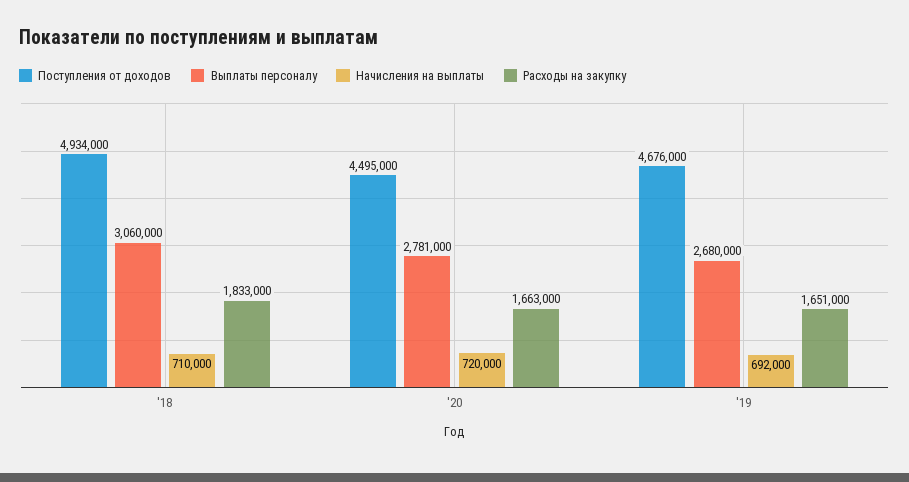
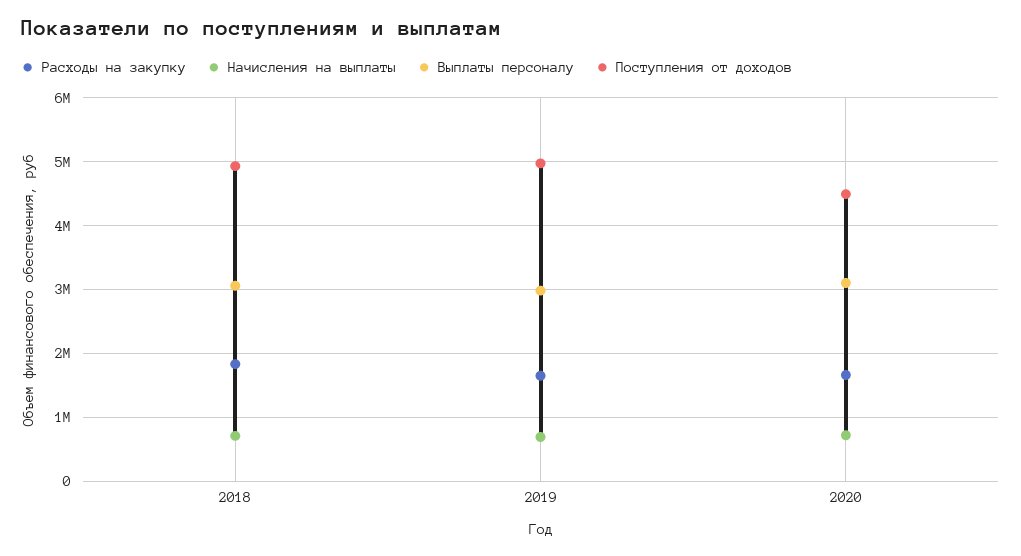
  {
    "Поступления от доходов": {
      "'18": 4934000,
      "'20": 4495000,
-     "'19": 4676000
+     "'19": 5000000
    },
    "Выплаты персоналу": {
      "'18": 3060000,
-     "'20": 2781000,
+     "'20": 3100000,
-     "'19": 2680000
+     "'19": 3000000
    },
    "Начисления на выплаты": {
      "'18": 710000,
      "'20": 720000,
      "'19": 692000
    },
    "Расходы на закупку": {
      "'18": 1833000,
      "'20": 1663000,
      "'19": 1651000
    }
  }

